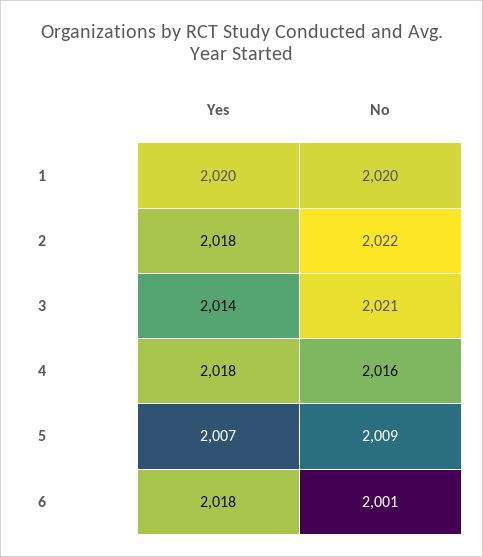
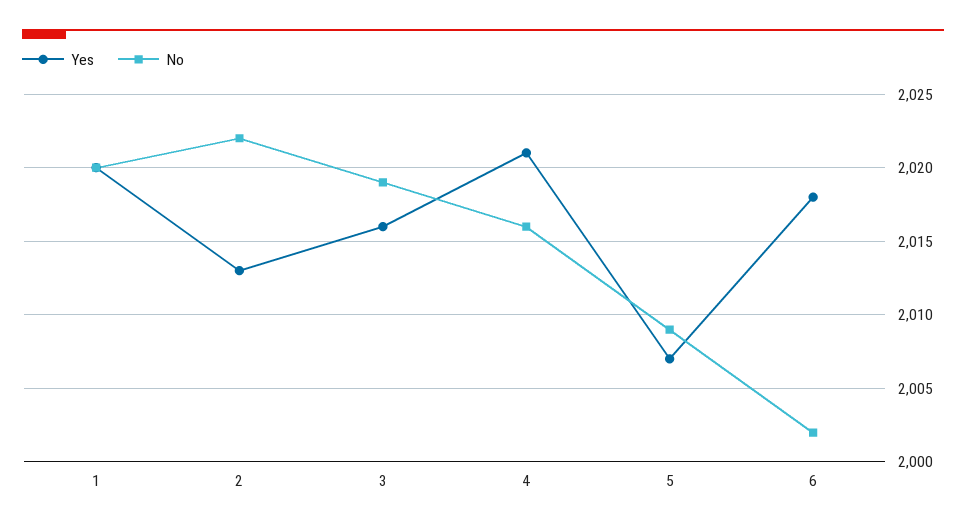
  {
    "Yes": {
      "1": 2020,
-     "2": 2018,
+     "2": 2013,
-     "3": 2014,
+     "3": 2016,
-     "4": 2018,
+     "4": 2021,
      "5": 2007,
      "6": 2018
    },
    "No": {
      "1": 2020,
      "2": 2022,
-     "3": 2021,
+     "3": 2019,
      "4": 2016,
      "5": 2009,
-     "6": 2001
+     "6": 2002
    }
  }

